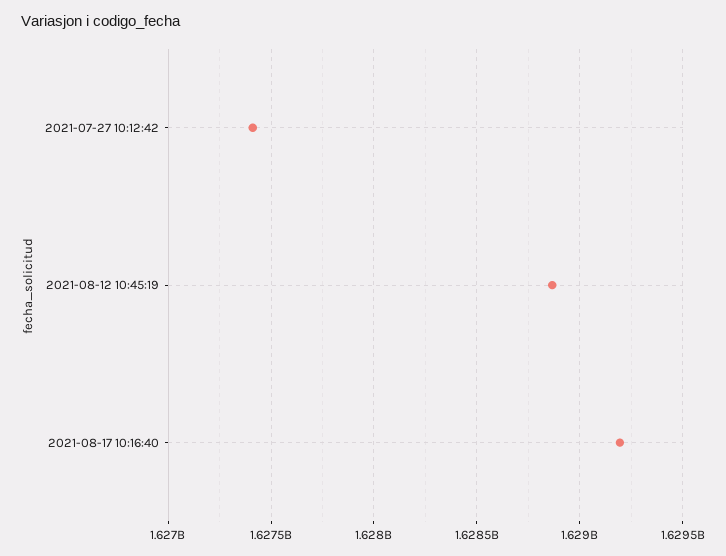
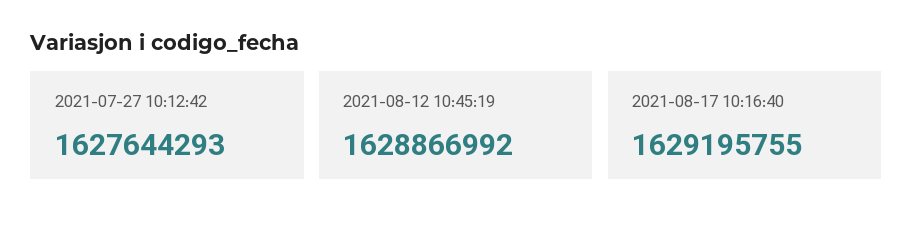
  {
-   "2021-07-27 10:12:42": 1627400000,
+   "2021-07-27 10:12:42": 1627644293,
    "2021-08-12 10:45:19": 1628866992,
    "2021-08-17 10:16:40": 1629195755
  }

